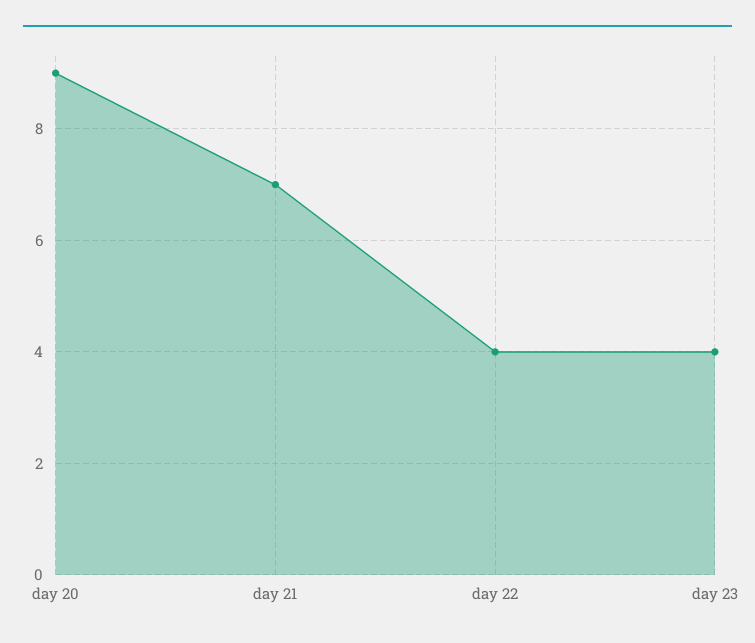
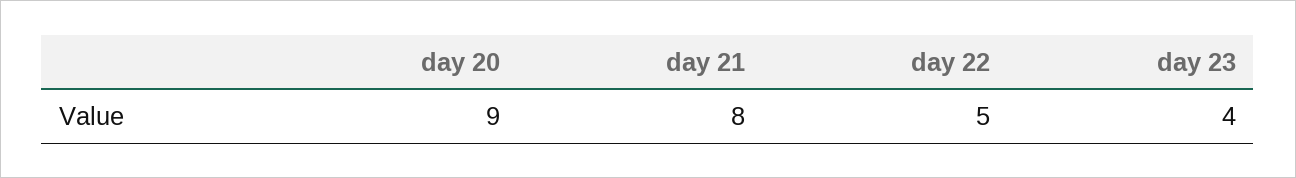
  {
    "day 20": 9,
-   "day 21": 7,
+   "day 21": 8,
-   "day 22": 4,
+   "day 22": 5,
    "day 23": 4
  }

